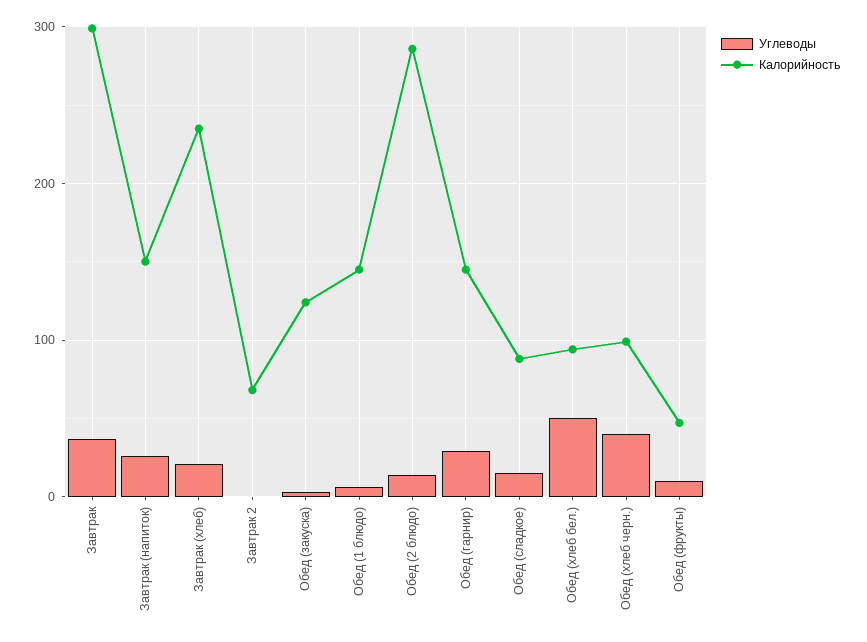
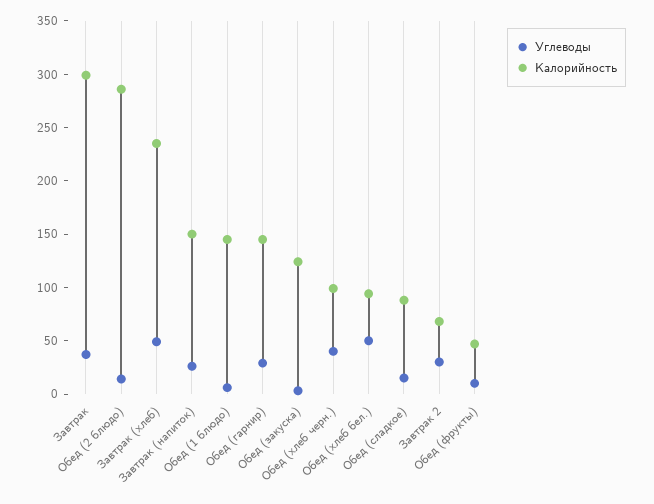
  {
    "Углеводы": {
      "Завтрак": 40,
      "Завтрак (напиток)": 30,
-     "Завтрак (хлеб)": 20,
+     "Завтрак (хлеб)": 50,
-     "Завтрак 2": 0,
+     "Завтрак 2": 30,
      "Обед (закуска)": 0,
      "Обед (1 блюдо)": 10,
      "Обед (2 блюдо)": 10,
      "Обед (гарнир)": 30,
      "Обед (сладкое)": 20,
      "Обед (хлеб бел.)": 50,
      "Обед (хлеб черн.)": 40,
      "Обед (фрукты)": 10
    },
    "Калорийность": {
      "Завтрак": 300,
      "Завтрак (напиток)": 150,
      "Завтрак (хлеб)": 240,
      "Завтрак 2": 70,
      "Обед (закуска)": 120,
      "Обед (1 блюдо)": 150,
      "Обед (2 блюдо)": 290,
      "Обед (гарнир)": 150,
      "Обед (сладкое)": 90,
      "Обед (хлеб бел.)": 90,
      "Обед (хлеб черн.)": 100,
      "Обед (фрукты)": 50
    }
  }

